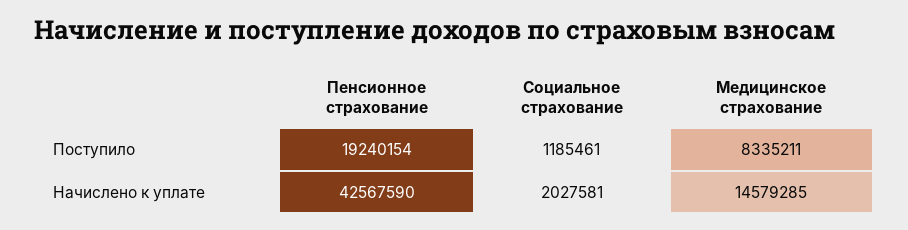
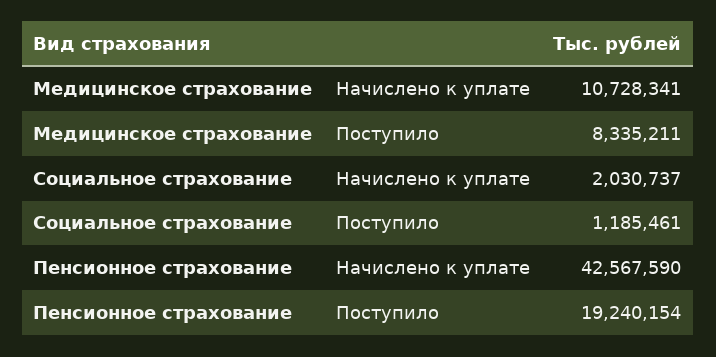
  {
    "Пенсионное страхование": {
      "Поступило": 19240154,
      "Начислено к уплате": 42567590
    },
    "Социальное страхование": {
      "Поступило": 1185461,
-     "Начислено к уплате": 2027581
+     "Начислено к уплате": 2030737
    },
    "Медицинское страхование": {
      "Поступило": 8335211,
-     "Начислено к уплате": 14579285
+     "Начислено к уплате": 10728341
    }
  }

